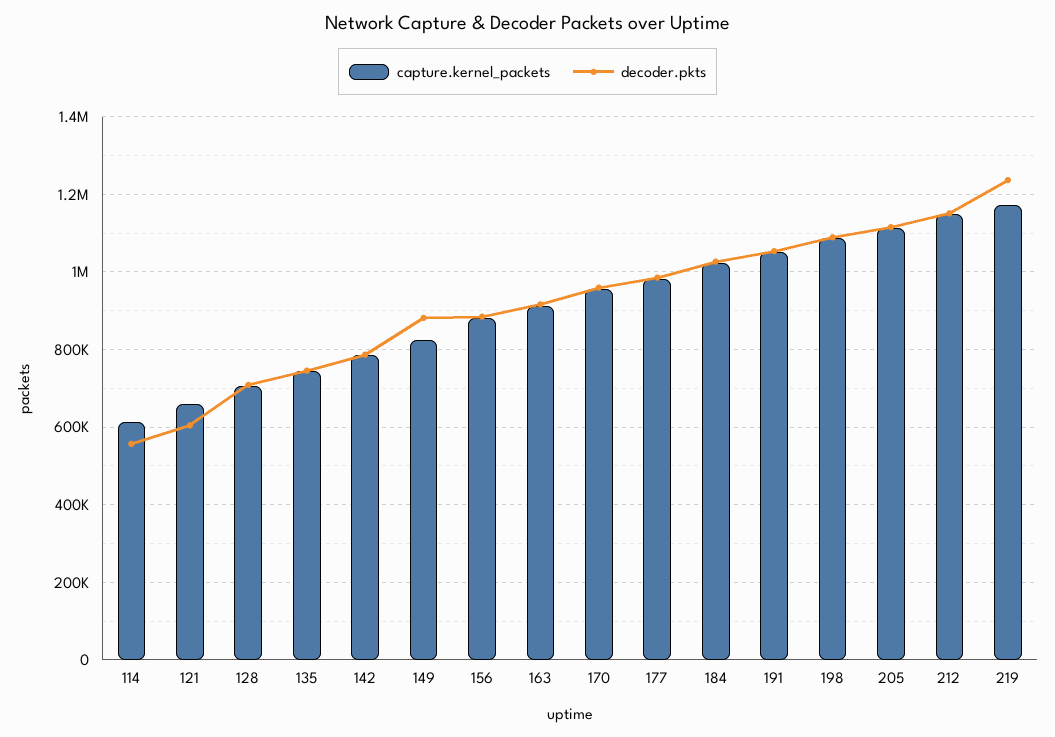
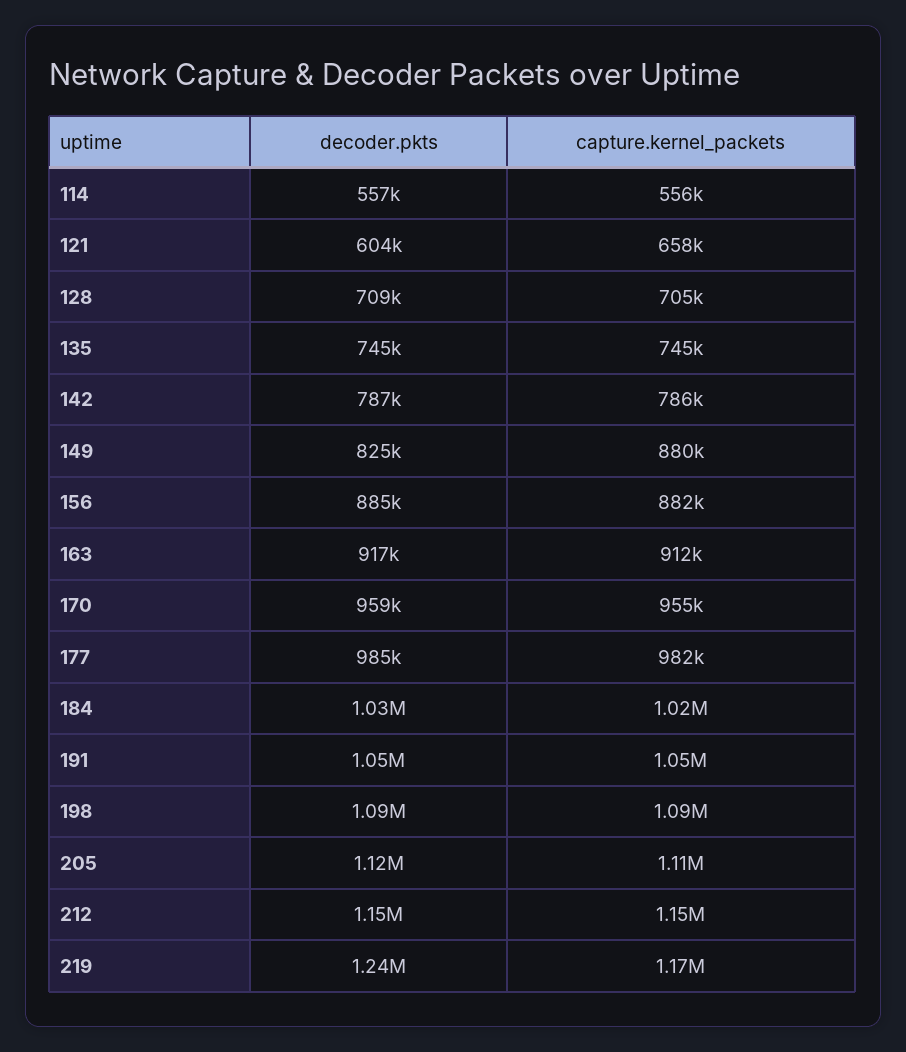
  {
    "capture.kernel_packets": {
-     "114": 620000,
+     "114": 556000,
      "121": 658000,
      "128": 705000,
      "135": 745000,
      "142": 786000,
-     "149": 820000,
+     "149": 880000,
      "156": 882000,
      "163": 912000,
      "170": 955000,
      "177": 982000,
      "184": 1020000,
      "191": 1050000,
      "198": 1090000,
      "205": 1110000,
      "212": 1150000,
      "219": 1170000
    },
    "decoder.pkts": {
      "114": 557000,
      "121": 604000,
      "128": 709000,
      "135": 745000,
      "142": 787000,
-     "149": 880000,
+     "149": 825000,
      "156": 885000,
      "163": 917000,
      "170": 959000,
      "177": 985000,
      "184": 1030000,
      "191": 1050000,
      "198": 1090000,
      "205": 1120000,
      "212": 1150000,
      "219": 1240000
    }
  }

